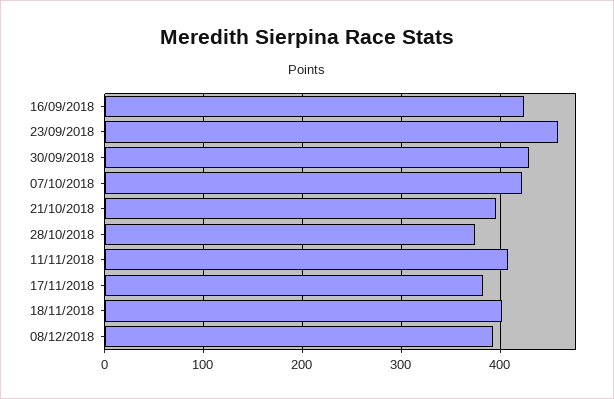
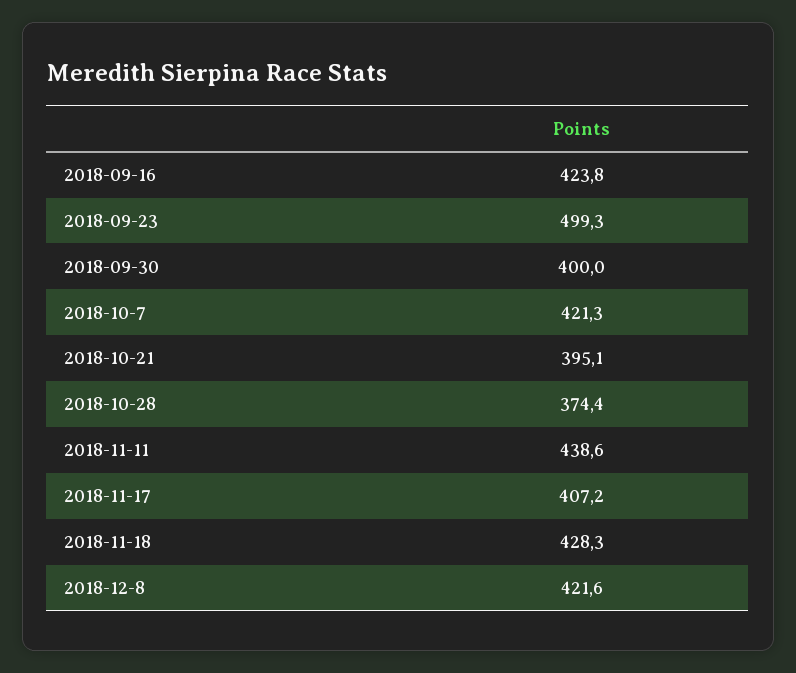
  {
    "16/09/2018": 423.8,
-   "23/09/2018": 460,
+   "23/09/2018": 499.3,
-   "30/09/2018": 430,
+   "30/09/2018": 400,
    "07/10/2018": 421.3,
    "21/10/2018": 395.1,
    "28/10/2018": 374.4,
-   "11/11/2018": 410,
+   "11/11/2018": 438.6,
-   "17/11/2018": 380,
+   "17/11/2018": 407.2,
-   "18/11/2018": 400,
+   "18/11/2018": 428.3,
-   "08/12/2018": 390
+   "08/12/2018": 421.6
  }

